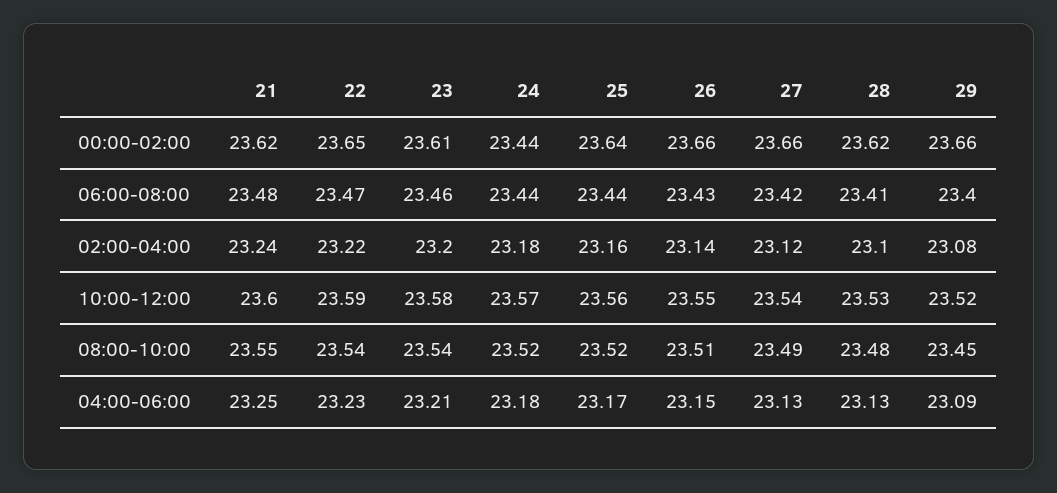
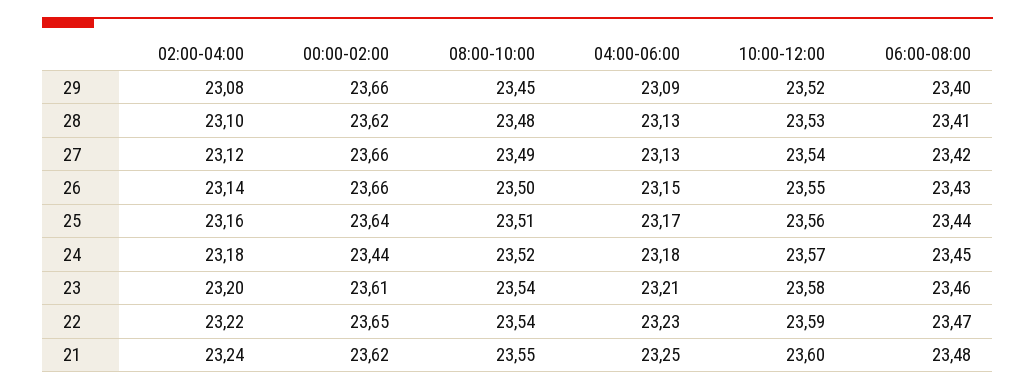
  {
    "21": {
      "00:00-02:00": 23.62,
      "06:00-08:00": 23.48,
      "02:00-04:00": 23.24,
      "10:00-12:00": 23.6,
      "08:00-10:00": 23.55,
      "04:00-06:00": 23.25
    },
    "22": {
      "00:00-02:00": 23.65,
      "06:00-08:00": 23.47,
      "02:00-04:00": 23.22,
      "10:00-12:00": 23.59,
      "08:00-10:00": 23.54,
      "04:00-06:00": 23.23
    },
    "23": {
      "00:00-02:00": 23.61,
      "06:00-08:00": 23.46,
      "02:00-04:00": 23.2,
      "10:00-12:00": 23.58,
      "08:00-10:00": 23.54,
      "04:00-06:00": 23.21
    },
    "24": {
      "00:00-02:00": 23.44,
-     "06:00-08:00": 23.44,
+     "06:00-08:00": 23.45,
      "02:00-04:00": 23.18,
      "10:00-12:00": 23.57,
      "08:00-10:00": 23.52,
      "04:00-06:00": 23.18
    },
    "25": {
      "00:00-02:00": 23.64,
      "06:00-08:00": 23.44,
      "02:00-04:00": 23.16,
      "10:00-12:00": 23.56,
-     "08:00-10:00": 23.52,
+     "08:00-10:00": 23.51,
      "04:00-06:00": 23.17
    },
    "26": {
      "00:00-02:00": 23.66,
      "06:00-08:00": 23.43,
      "02:00-04:00": 23.14,
      "10:00-12:00": 23.55,
-     "08:00-10:00": 23.51,
+     "08:00-10:00": 23.5,
      "04:00-06:00": 23.15
    },
    "27": {
      "00:00-02:00": 23.66,
      "06:00-08:00": 23.42,
      "02:00-04:00": 23.12,
      "10:00-12:00": 23.54,
      "08:00-10:00": 23.49,
      "04:00-06:00": 23.13
    },
    "28": {
      "00:00-02:00": 23.62,
      "06:00-08:00": 23.41,
      "02:00-04:00": 23.1,
      "10:00-12:00": 23.53,
      "08:00-10:00": 23.48,
      "04:00-06:00": 23.13
    },
    "29": {
      "00:00-02:00": 23.66,
      "06:00-08:00": 23.4,
      "02:00-04:00": 23.08,
      "10:00-12:00": 23.52,
      "08:00-10:00": 23.45,
      "04:00-06:00": 23.09
    }
  }

